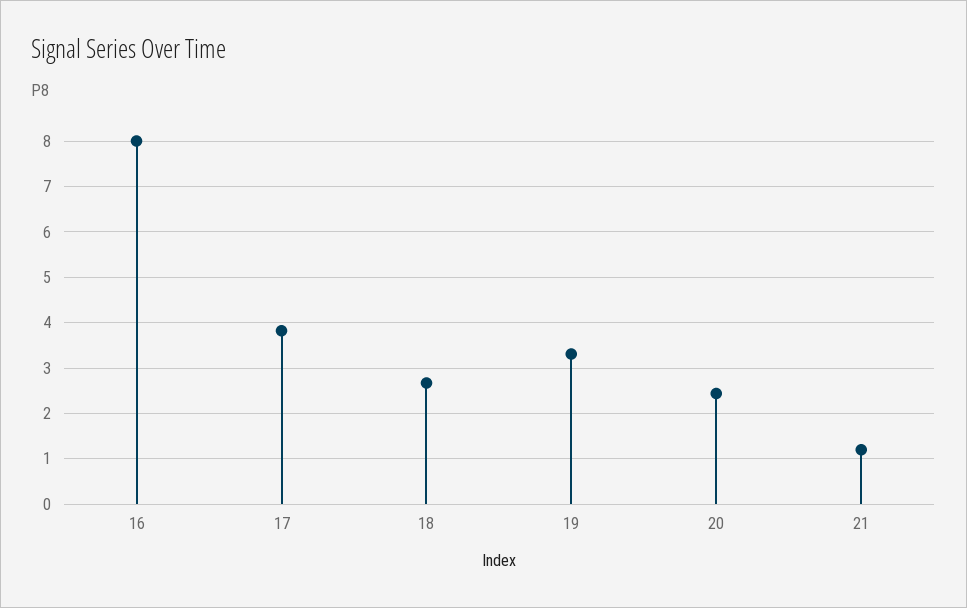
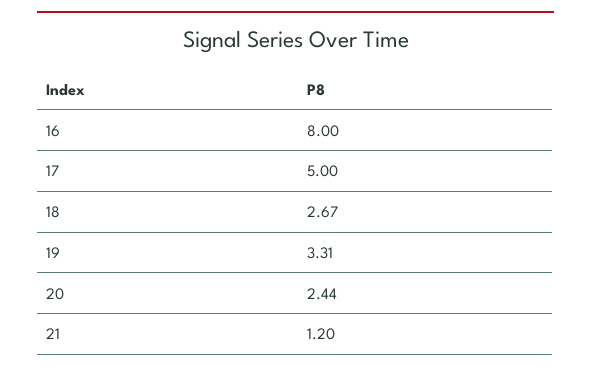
  {
    "16": 8,
-   "17": 3.8,
+   "17": 5,
    "18": 2.67,
    "19": 3.31,
    "20": 2.44,
    "21": 1.2
  }

